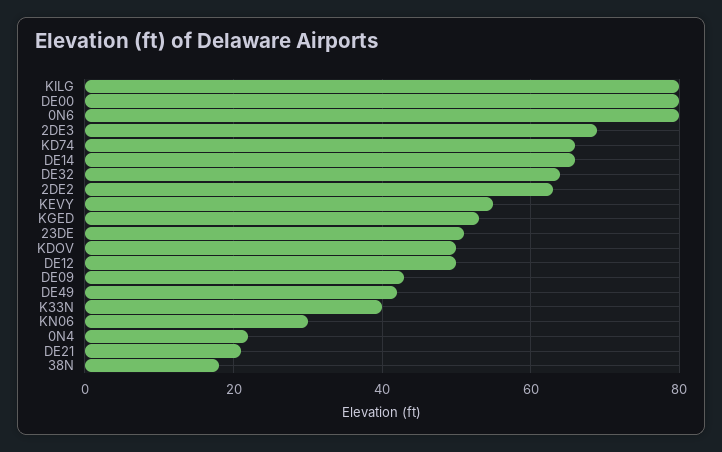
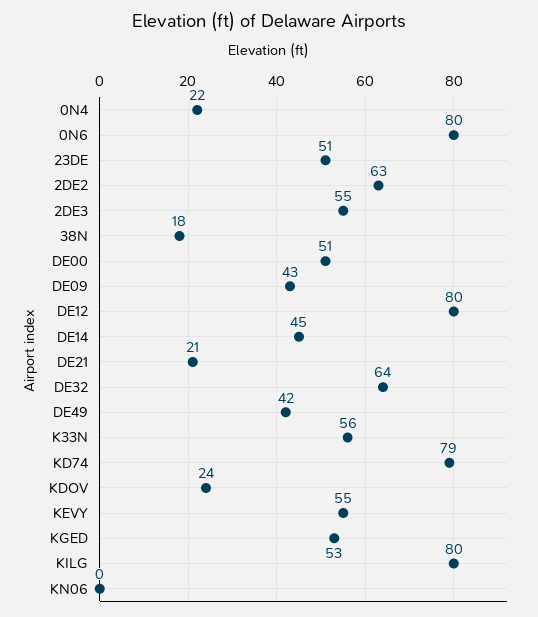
  {
    "KILG": 80,
-   "DE00": 80,
+   "DE00": 51,
    "0N6": 80,
-   "2DE3": 70,
+   "2DE3": 55,
-   "KD74": 65,
+   "KD74": 79,
-   "DE14": 65,
+   "DE14": 45,
    "DE32": 64,
    "2DE2": 63,
    "KEVY": 55,
    "KGED": 53,
    "23DE": 51,
-   "KDOV": 50,
+   "KDOV": 24,
-   "DE12": 50,
+   "DE12": 80,
    "DE09": 43,
    "DE49": 42,
-   "K33N": 40,
+   "K33N": 56,
-   "KN06": 30,
+   "KN06": 0,
    "0N4": 22,
    "DE21": 21,
    "38N": 18
  }

